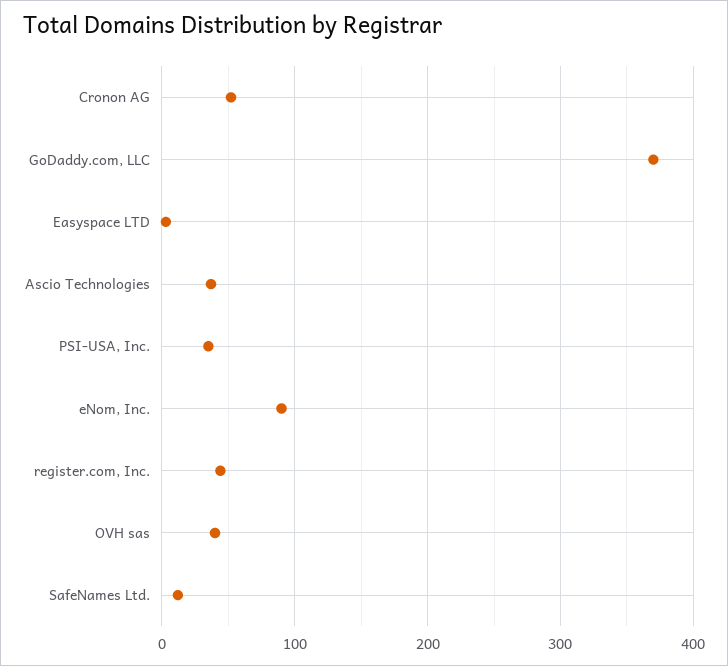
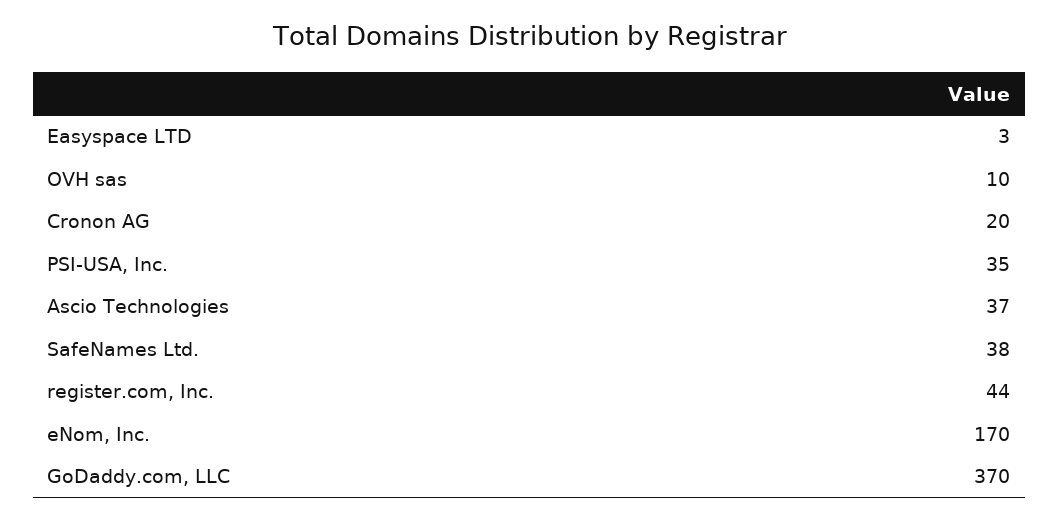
  {
-   "Cronon AG": 50,
+   "Cronon AG": 20,
    "GoDaddy.com, LLC": 370,
    "Easyspace LTD": 3,
    "Ascio Technologies": 37,
    "PSI-USA, Inc.": 35,
-   "eNom, Inc.": 90,
+   "eNom, Inc.": 170,
    "register.com, Inc.": 44,
-   "OVH sas": 40,
+   "OVH sas": 10,
-   "SafeNames Ltd.": 10
+   "SafeNames Ltd.": 38
  }

